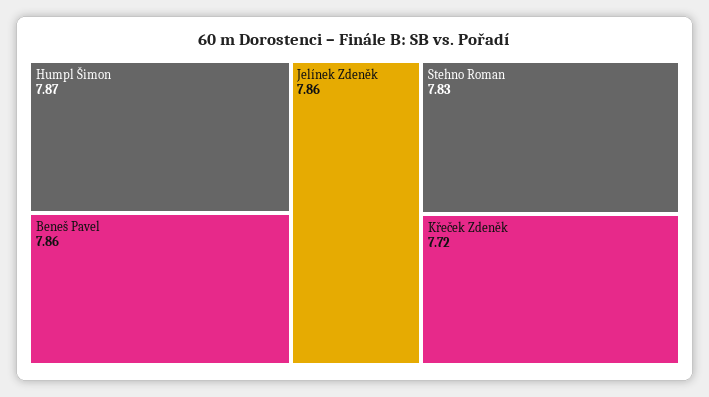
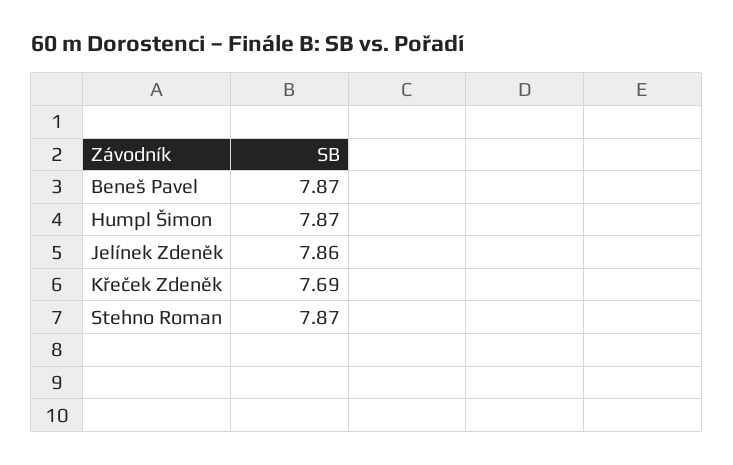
  {
    "Humpl Šimon": 7.87,
-   "Beneš Pavel": 7.86,
+   "Beneš Pavel": 7.87,
    "Jelínek Zdeněk": 7.86,
-   "Stehno Roman": 7.83,
+   "Stehno Roman": 7.87,
-   "Křeček Zdeněk": 7.72
+   "Křeček Zdeněk": 7.69
  }

